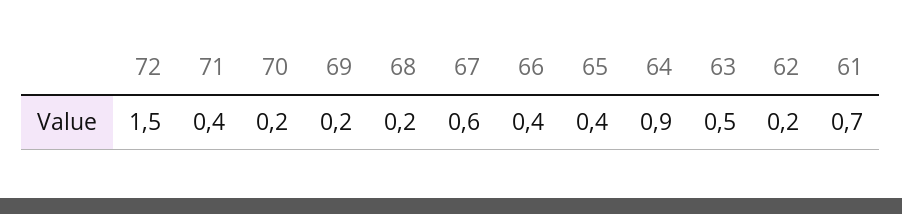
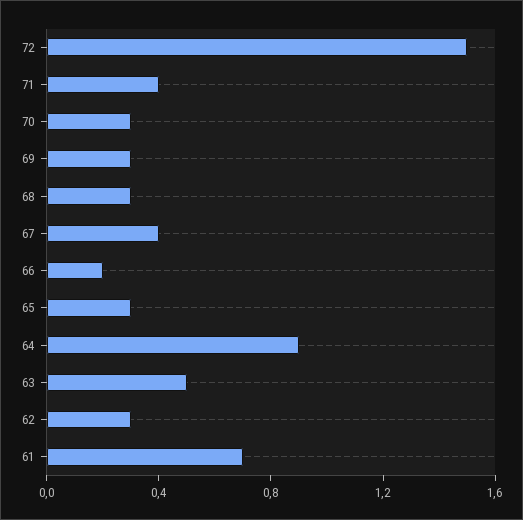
  {
    "72": 1.5,
    "71": 0.4,
-   "70": 0.2,
+   "70": 0.3,
-   "69": 0.2,
+   "69": 0.3,
-   "68": 0.2,
+   "68": 0.3,
-   "67": 0.6,
+   "67": 0.4,
-   "66": 0.4,
+   "66": 0.2,
-   "65": 0.4,
+   "65": 0.3,
    "64": 0.9,
    "63": 0.5,
-   "62": 0.2,
+   "62": 0.3,
    "61": 0.7
  }

